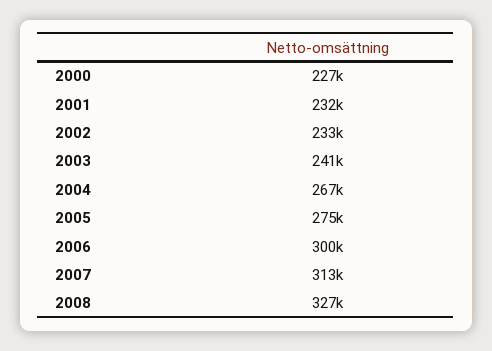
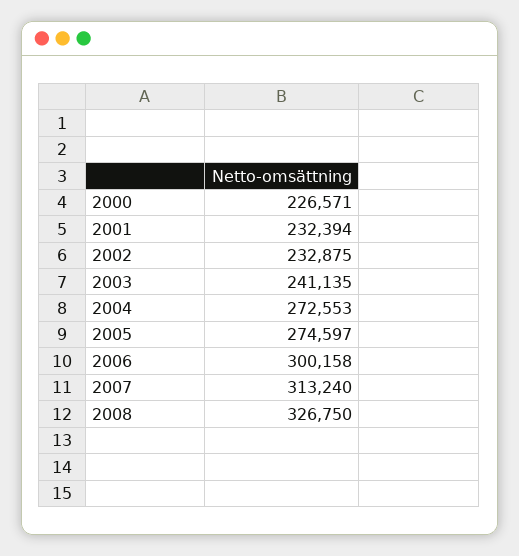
  {
    "2000": 226571,
    "2001": 232394,
    "2002": 232875,
    "2003": 241135,
-   "2004": 267000,
+   "2004": 272553,
    "2005": 274597,
    "2006": 300158,
    "2007": 313240,
    "2008": 326750
  }

